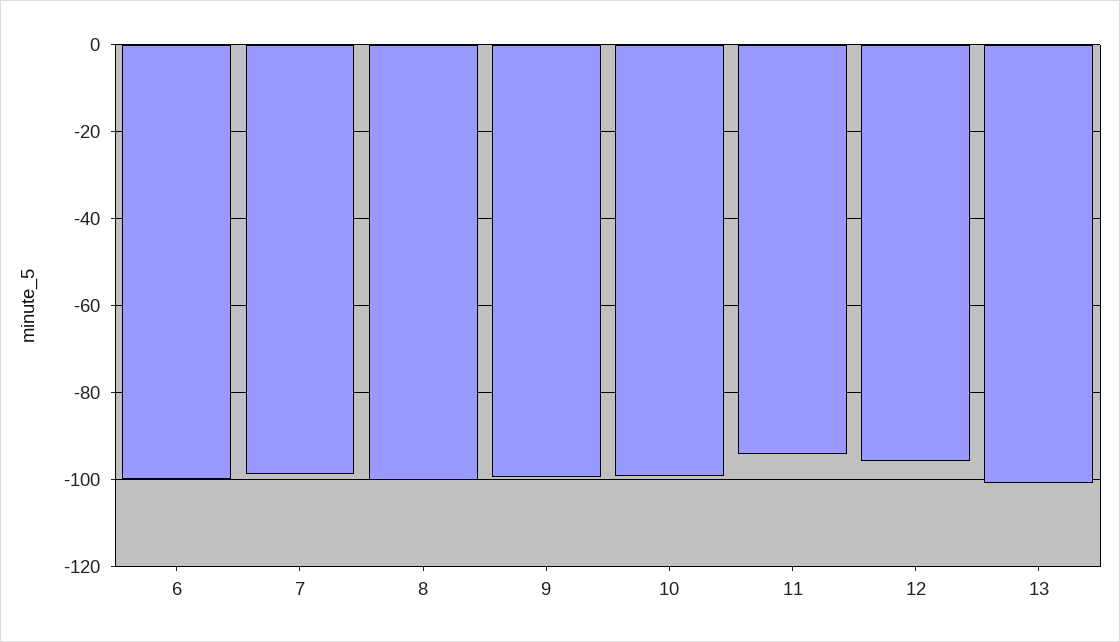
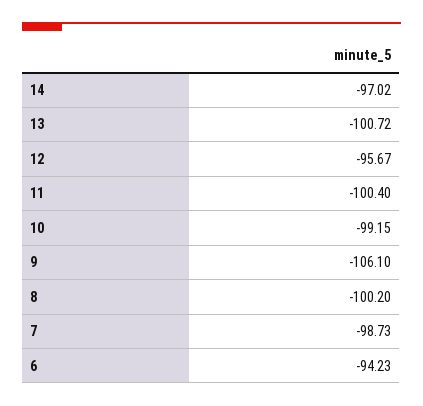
  {
-   "6": -100,
+   "6": -94.23,
    "7": -98.73,
    "8": -100.2,
-   "9": -100,
+   "9": -106.1,
    "10": -99.15,
-   "11": -94,
+   "11": -100.4,
    "12": -95.67,
-   "13": -100.72
+   "13": -100.72,
+   "14": -97.02
  }

